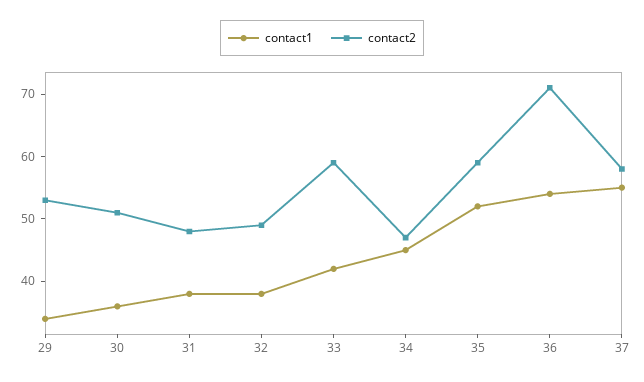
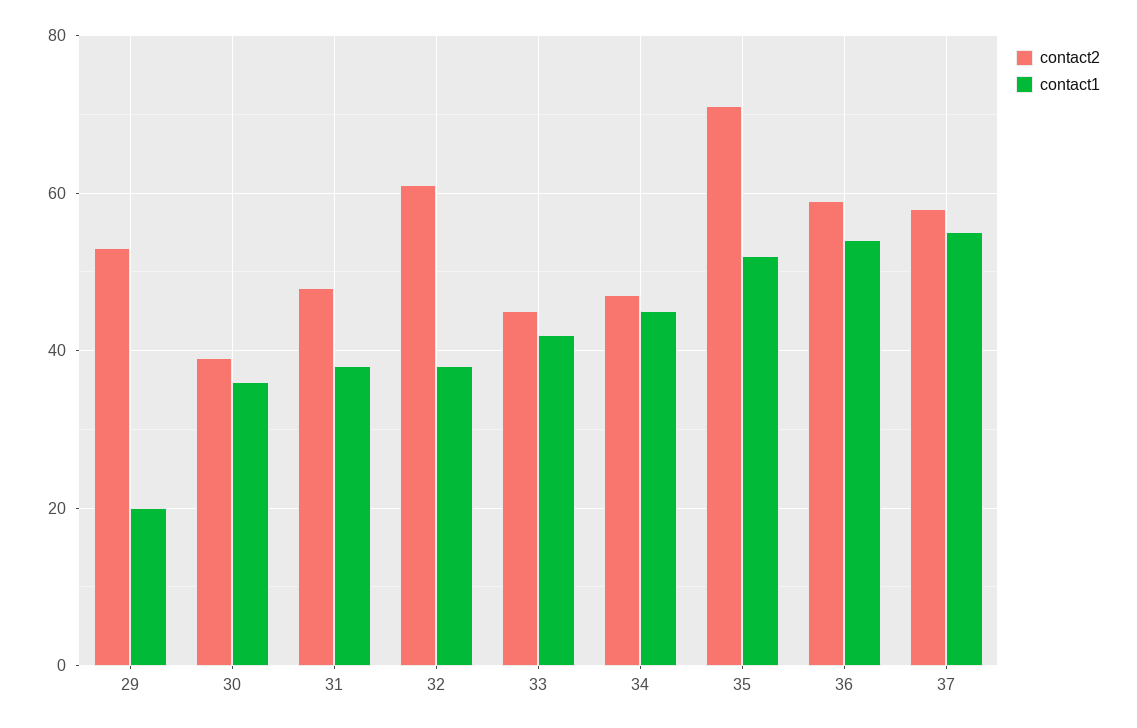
  {
    "contact1": {
-     "29": 35,
+     "29": 20,
      "30": 35,
      "31": 40,
      "32": 40,
      "33": 40,
      "34": 45,
      "35": 50,
      "36": 55,
      "37": 55
    },
    "contact2": {
      "29": 55,
-     "30": 50,
+     "30": 40,
      "31": 50,
-     "32": 50,
+     "32": 60,
-     "33": 60,
+     "33": 45,
      "34": 45,
-     "35": 60,
+     "35": 70,
-     "36": 70,
+     "36": 60,
      "37": 60
    }
  }

